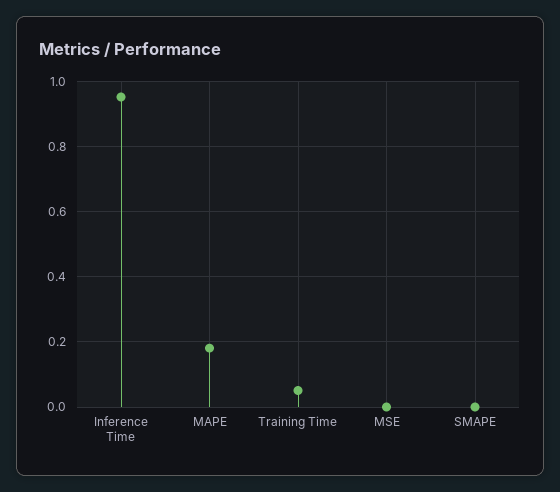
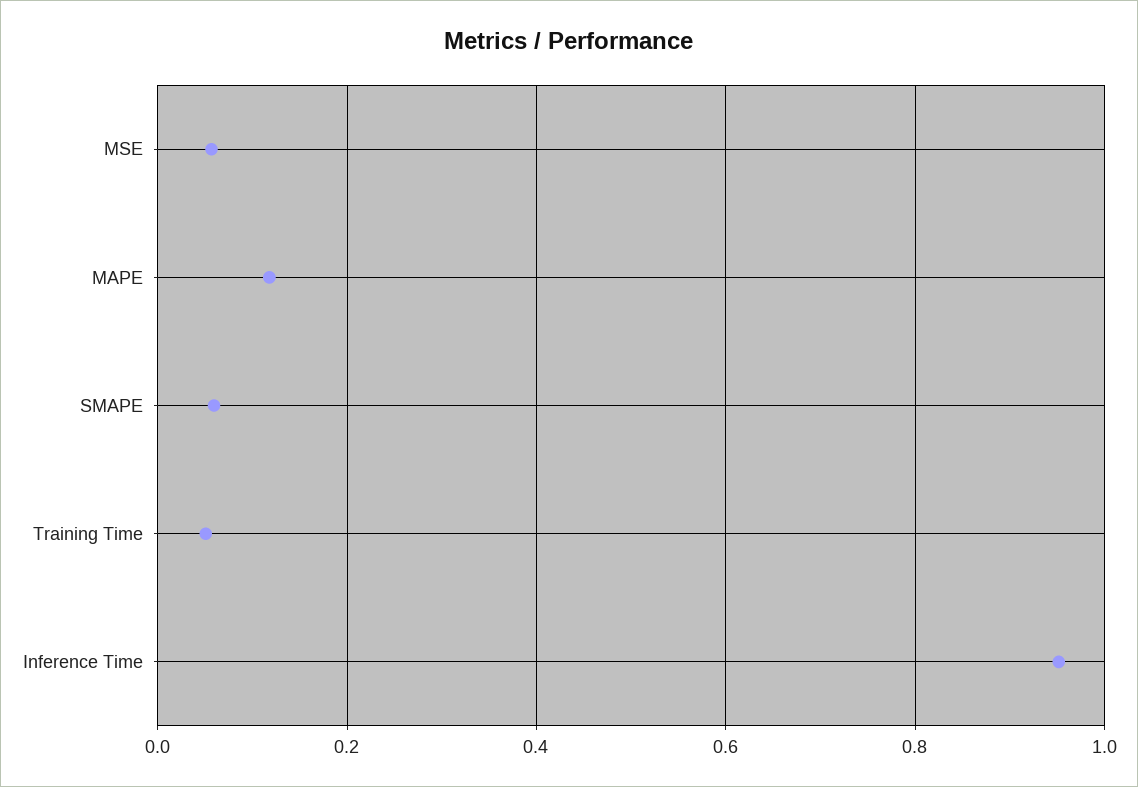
  {
    "Inference Time": 0.96,
-   "MAPE": 0.18,
+   "MAPE": 0.12,
    "Training Time": 0.06,
-   "MSE": 0,
+   "MSE": 0.06,
-   "SMAPE": 0
+   "SMAPE": 0.06
  }

